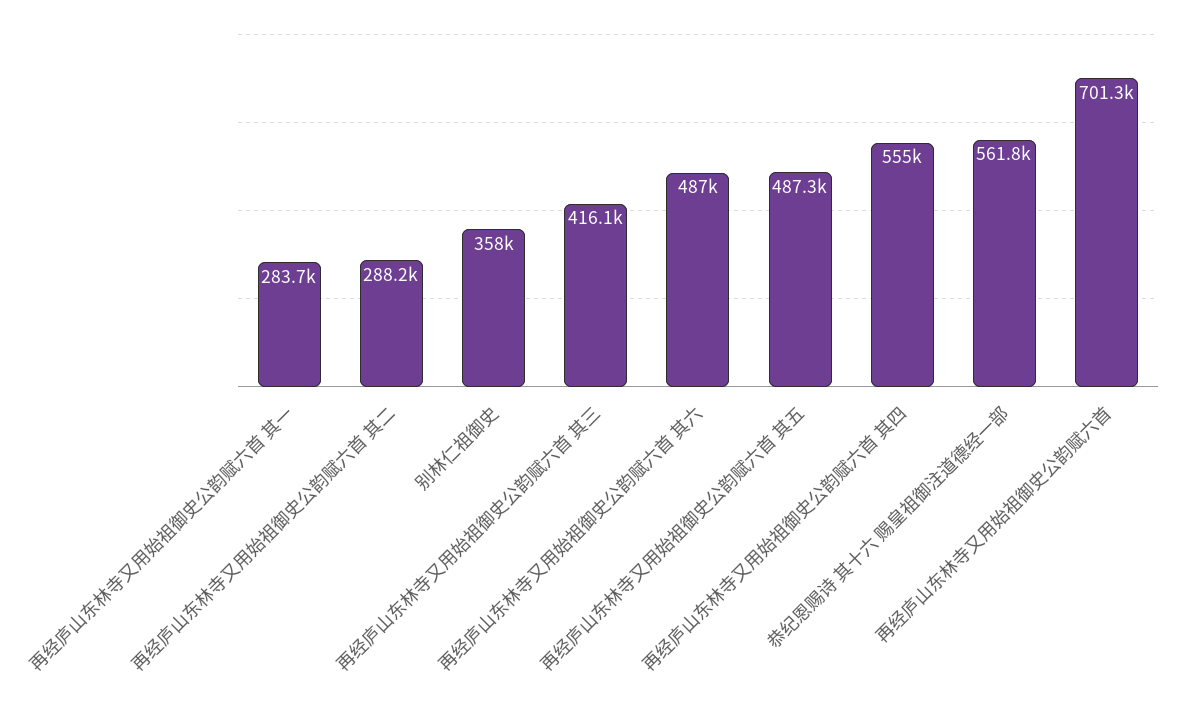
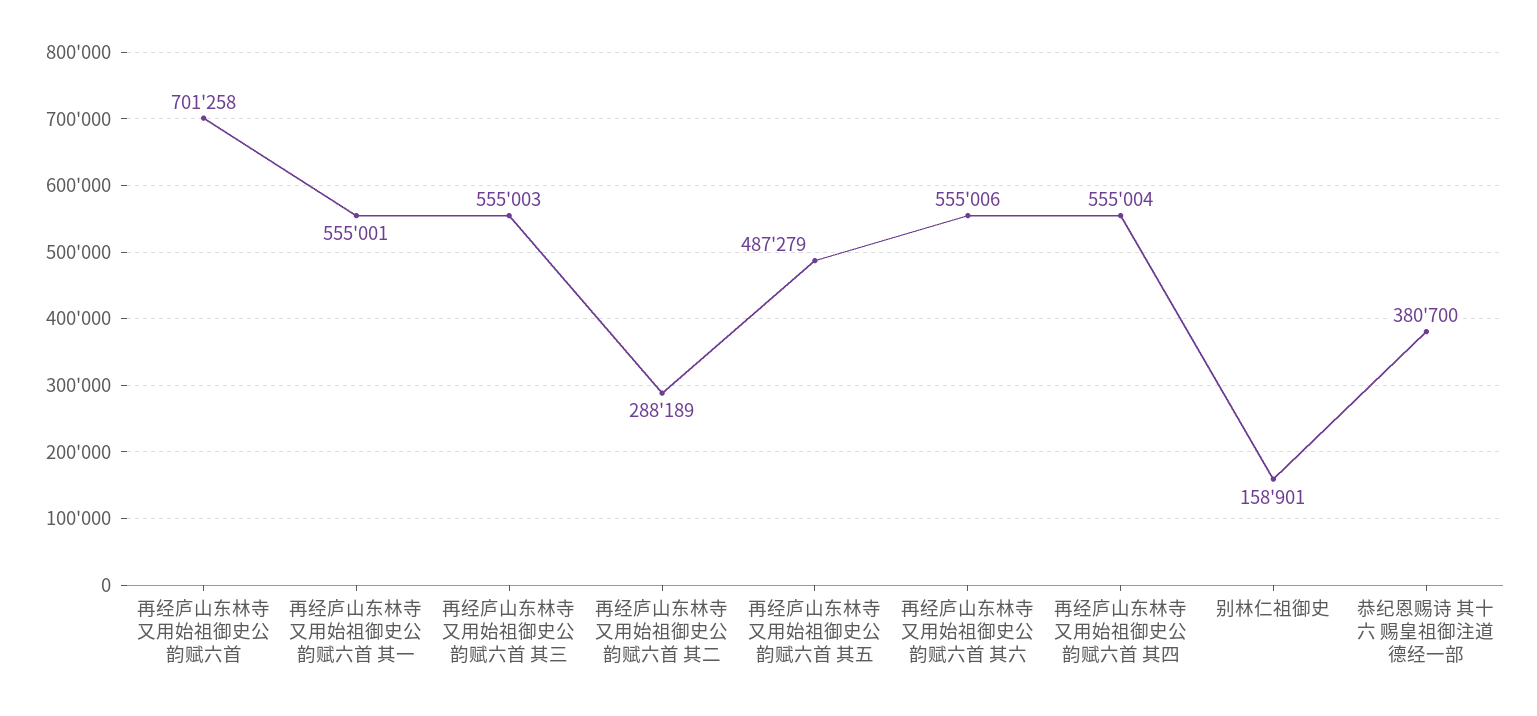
  {
-   "再经庐山东林寺又用始祖御史公韵赋六首 其一": 283700,
+   "再经庐山东林寺又用始祖御史公韵赋六首 其一": 555001,
    "再经庐山东林寺又用始祖御史公韵赋六首 其二": 288189,
-   "别林仁祖御史": 358000,
+   "别林仁祖御史": 158901,
-   "再经庐山东林寺又用始祖御史公韵赋六首 其三": 416100,
+   "再经庐山东林寺又用始祖御史公韵赋六首 其三": 555003,
-   "再经庐山东林寺又用始祖御史公韵赋六首 其六": 487000,
+   "再经庐山东林寺又用始祖御史公韵赋六首 其六": 555006,
    "再经庐山东林寺又用始祖御史公韵赋六首 其五": 487279,
    "再经庐山东林寺又用始祖御史公韵赋六首 其四": 555004,
-   "恭纪恩赐诗 其十六 赐皇祖御注道德经一部": 561800,
+   "恭纪恩赐诗 其十六 赐皇祖御注道德经一部": 380700,
    "再经庐山东林寺又用始祖御史公韵赋六首": 701258
  }

